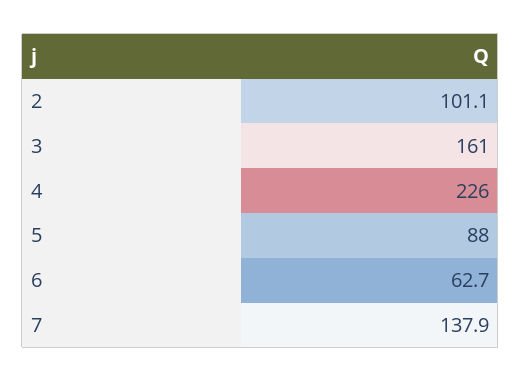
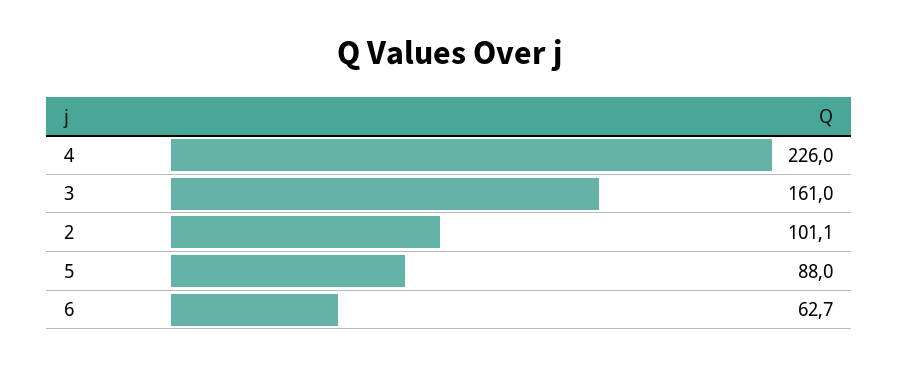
  {
    "2": 101.1,
    "3": 161,
    "4": 226,
    "5": 88,
-   "6": 62.7,
+   "6": 62.7
-   "7": 137.9
  }

